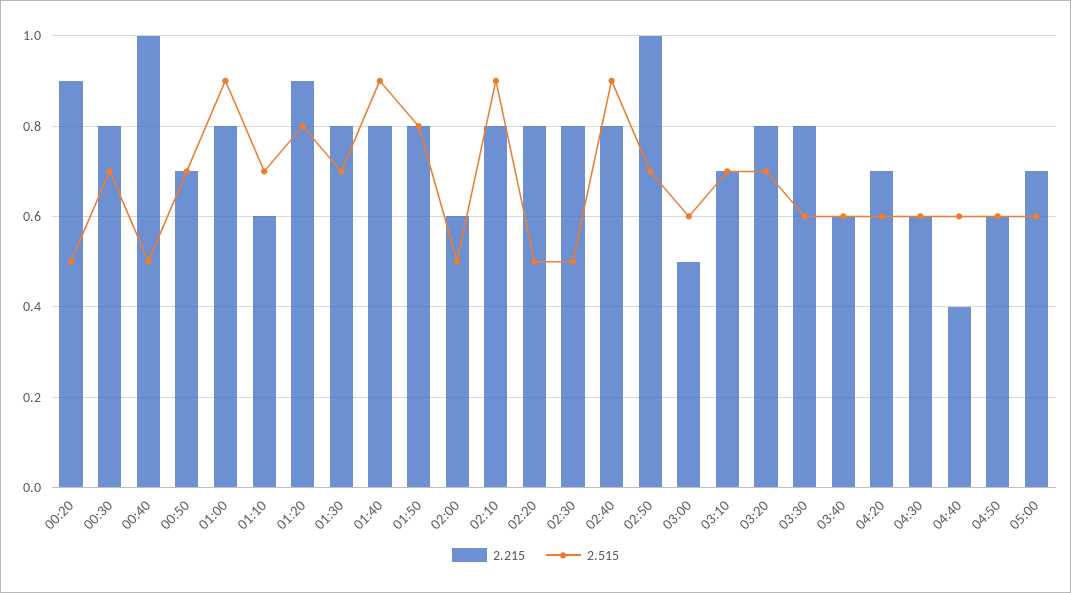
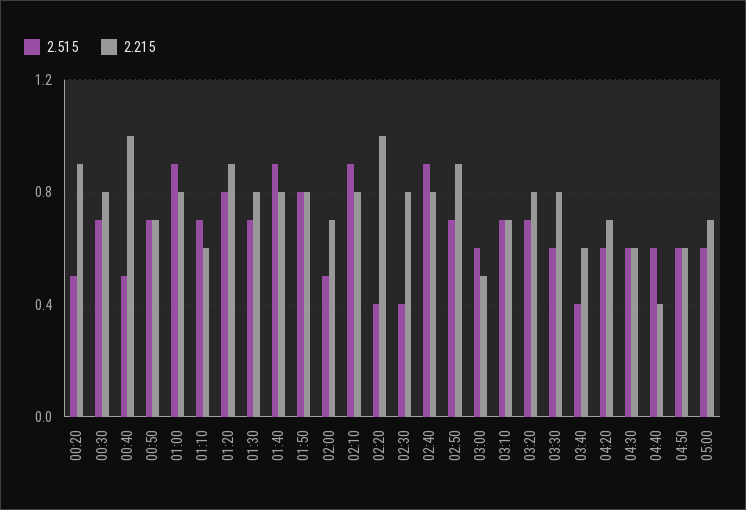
  {
    "2.215": {
      "00:20": 0.9,
      "00:30": 0.8,
      "00:40": 1,
      "00:50": 0.7,
      "01:00": 0.8,
      "01:10": 0.6,
      "01:20": 0.9,
      "01:30": 0.8,
      "01:40": 0.8,
      "01:50": 0.8,
-     "02:00": 0.6,
+     "02:00": 0.7,
      "02:10": 0.8,
-     "02:20": 0.8,
+     "02:20": 1,
      "02:30": 0.8,
      "02:40": 0.8,
-     "02:50": 1,
+     "02:50": 0.9,
      "03:00": 0.5,
      "03:10": 0.7,
      "03:20": 0.8,
      "03:30": 0.8,
      "03:40": 0.6,
      "04:20": 0.7,
      "04:30": 0.6,
      "04:40": 0.4,
      "04:50": 0.6,
      "05:00": 0.7
    },
    "2.515": {
      "00:20": 0.5,
      "00:30": 0.7,
      "00:40": 0.5,
      "00:50": 0.7,
      "01:00": 0.9,
      "01:10": 0.7,
      "01:20": 0.8,
      "01:30": 0.7,
      "01:40": 0.9,
      "01:50": 0.8,
      "02:00": 0.5,
      "02:10": 0.9,
-     "02:20": 0.5,
+     "02:20": 0.4,
-     "02:30": 0.5,
+     "02:30": 0.4,
      "02:40": 0.9,
      "02:50": 0.7,
      "03:00": 0.6,
      "03:10": 0.7,
      "03:20": 0.7,
      "03:30": 0.6,
-     "03:40": 0.6,
+     "03:40": 0.4,
      "04:20": 0.6,
      "04:30": 0.6,
      "04:40": 0.6,
      "04:50": 0.6,
      "05:00": 0.6
    }
  }

